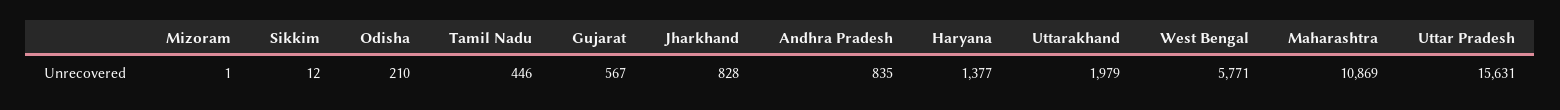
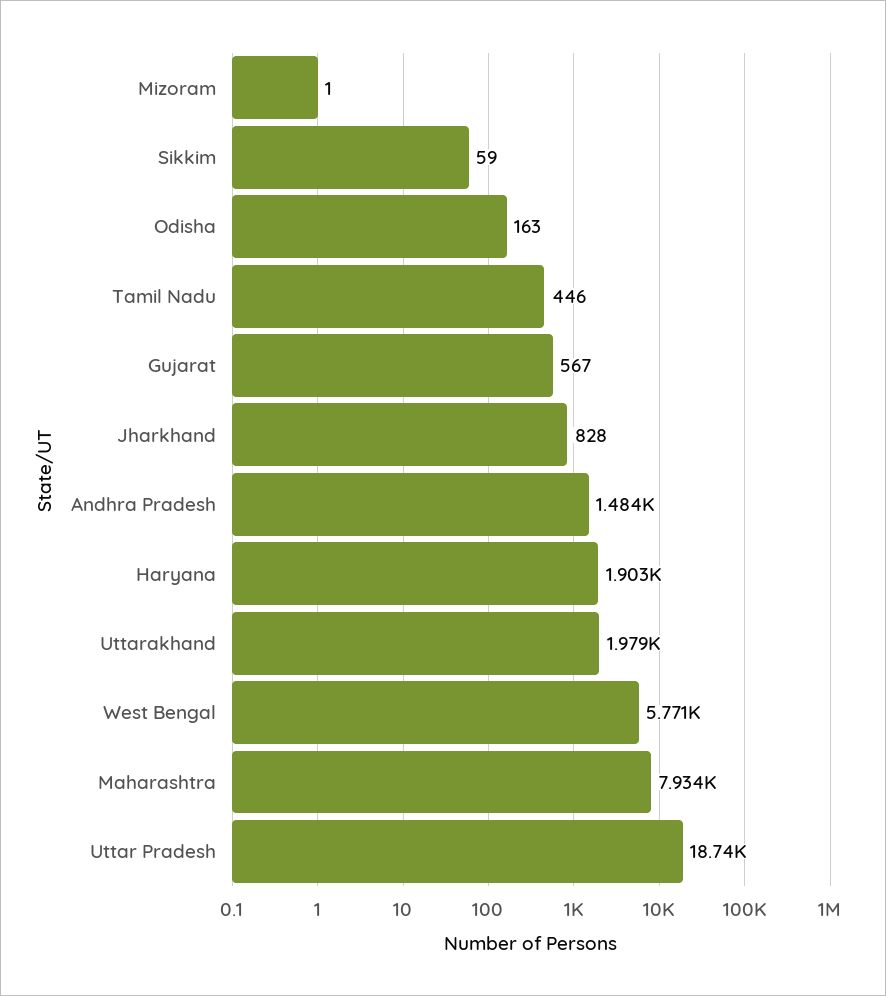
  {
    "Mizoram": 1,
-   "Sikkim": 12,
+   "Sikkim": 59,
-   "Odisha": 210,
+   "Odisha": 163,
    "Tamil Nadu": 446,
    "Gujarat": 567,
    "Jharkhand": 828,
-   "Andhra Pradesh": 835,
+   "Andhra Pradesh": 1484,
-   "Haryana": 1377,
+   "Haryana": 1903,
    "Uttarakhand": 1979,
    "West Bengal": 5771,
-   "Maharashtra": 10869,
+   "Maharashtra": 7934,
-   "Uttar Pradesh": 15631
+   "Uttar Pradesh": 18740
  }

